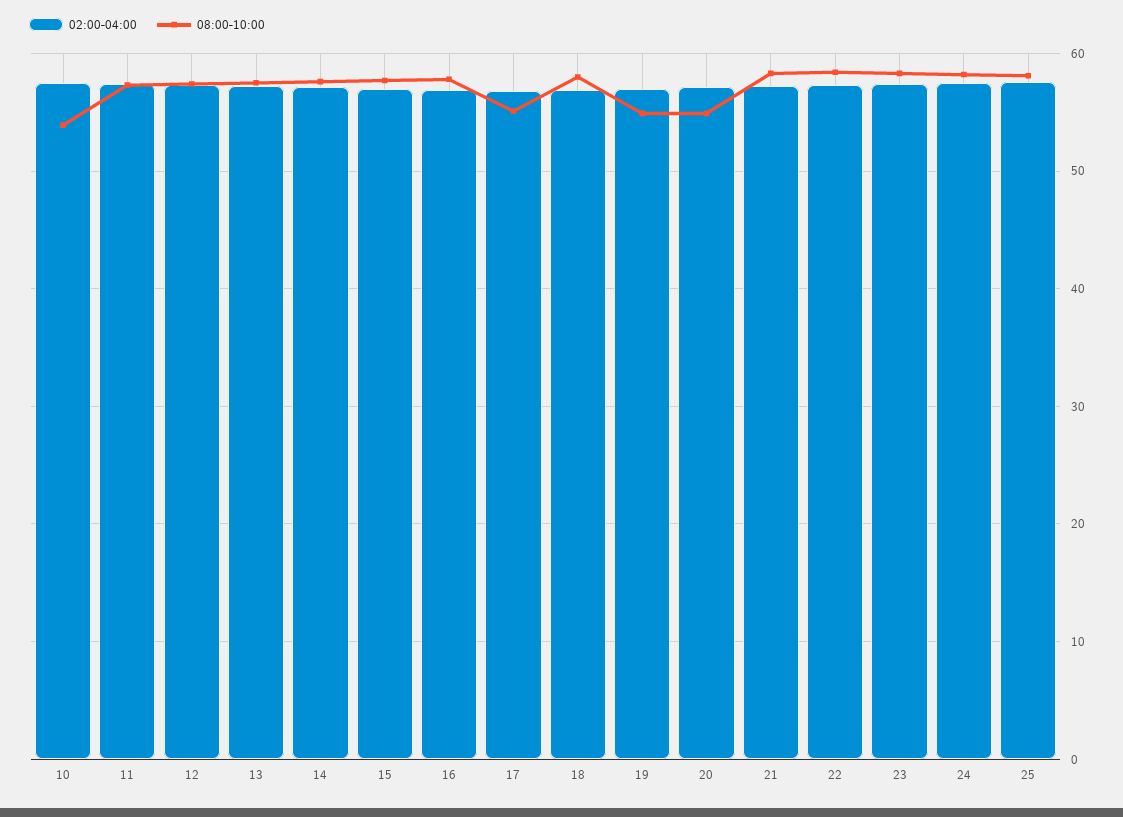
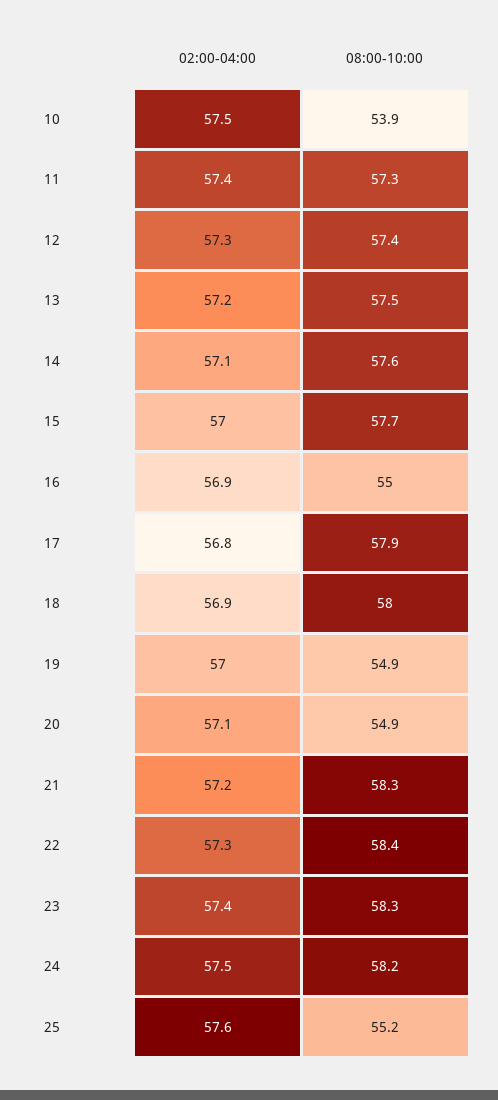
  {
    "02:00-04:00": {
      "10": 57.5,
      "11": 57.4,
      "12": 57.3,
      "13": 57.2,
      "14": 57.1,
      "15": 57,
      "16": 56.9,
      "17": 56.8,
      "18": 56.9,
      "19": 57,
      "20": 57.1,
      "21": 57.2,
      "22": 57.3,
      "23": 57.4,
      "24": 57.5,
      "25": 57.6
    },
    "08:00-10:00": {
      "10": 53.9,
      "11": 57.3,
      "12": 57.4,
      "13": 57.5,
      "14": 57.6,
      "15": 57.7,
-     "16": 58,
+     "16": 55,
-     "17": 55,
+     "17": 57.9,
      "18": 58,
      "19": 54.9,
      "20": 54.9,
      "21": 58.3,
      "22": 58.4,
      "23": 58.3,
      "24": 58.2,
-     "25": 58
+     "25": 55.2
    }
  }

